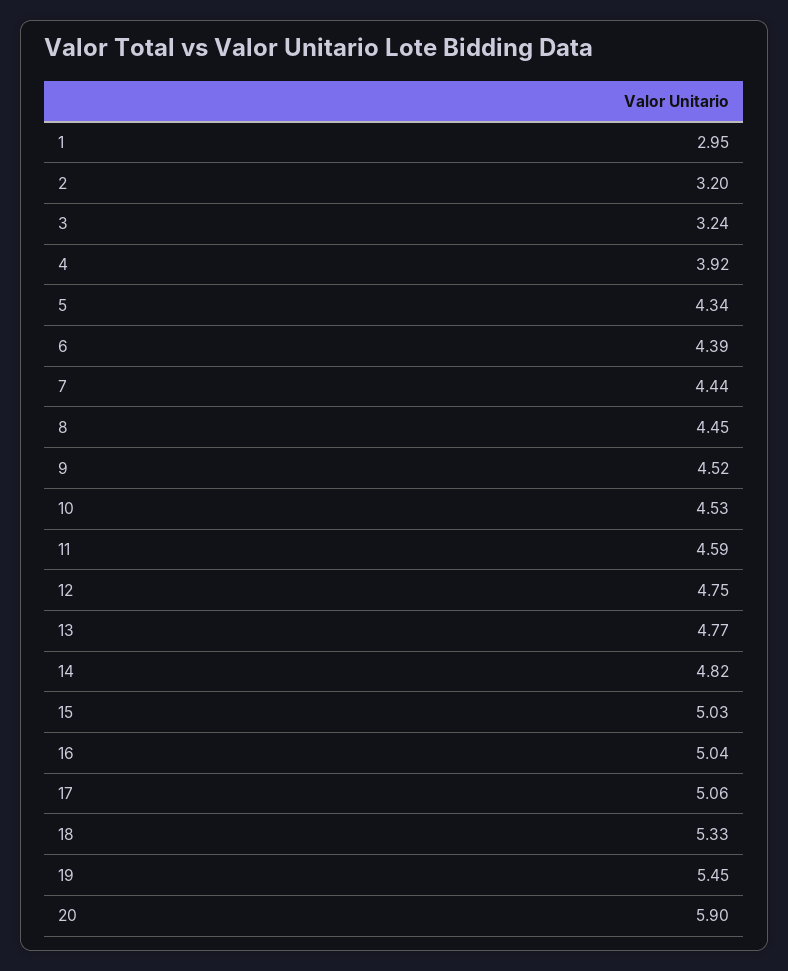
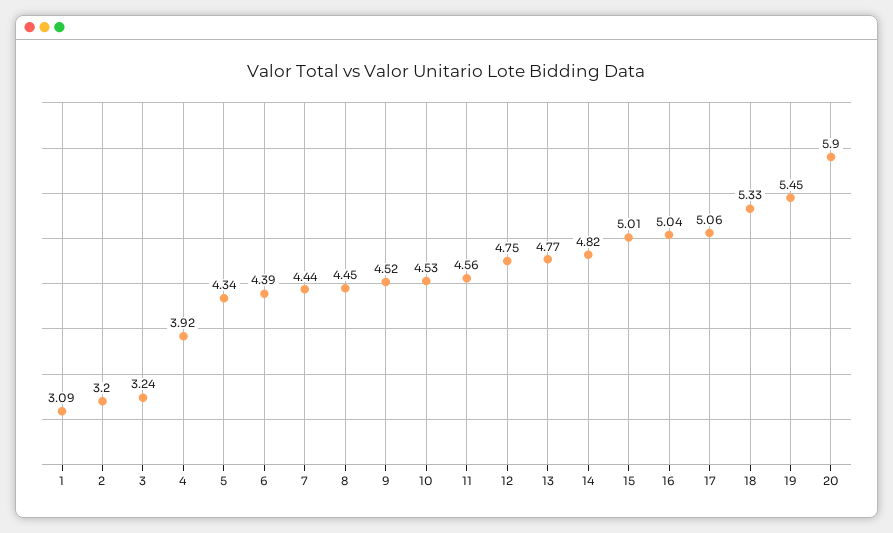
  {
-   "1": 2.95,
+   "1": 3.09,
    "2": 3.2,
    "3": 3.24,
    "4": 3.92,
    "5": 4.34,
    "6": 4.39,
    "7": 4.44,
    "8": 4.45,
    "9": 4.52,
    "10": 4.53,
-   "11": 4.59,
+   "11": 4.56,
    "12": 4.75,
    "13": 4.77,
    "14": 4.82,
-   "15": 5.03,
+   "15": 5.01,
    "16": 5.04,
    "17": 5.06,
    "18": 5.33,
    "19": 5.45,
    "20": 5.9
  }

